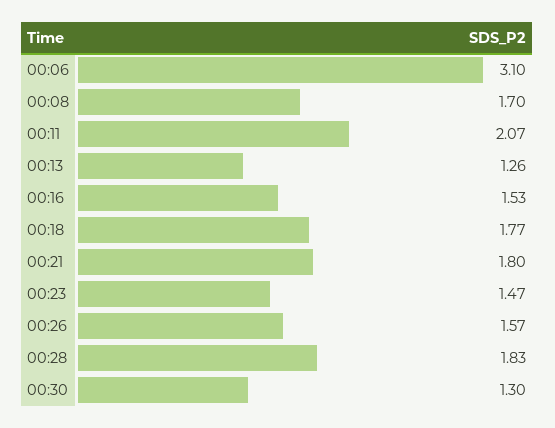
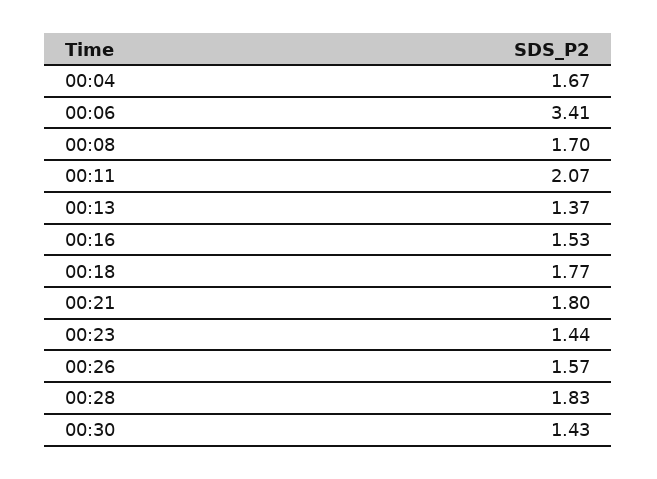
  {
-   "00:06": 3.1,
+   "00:06": 3.41,
    "00:08": 1.7,
    "00:11": 2.07,
-   "00:13": 1.26,
+   "00:13": 1.37,
    "00:16": 1.53,
    "00:18": 1.77,
    "00:21": 1.8,
-   "00:23": 1.47,
+   "00:23": 1.44,
    "00:26": 1.57,
    "00:28": 1.83,
-   "00:30": 1.3
+   "00:30": 1.43,
+   "00:04": 1.67
  }

